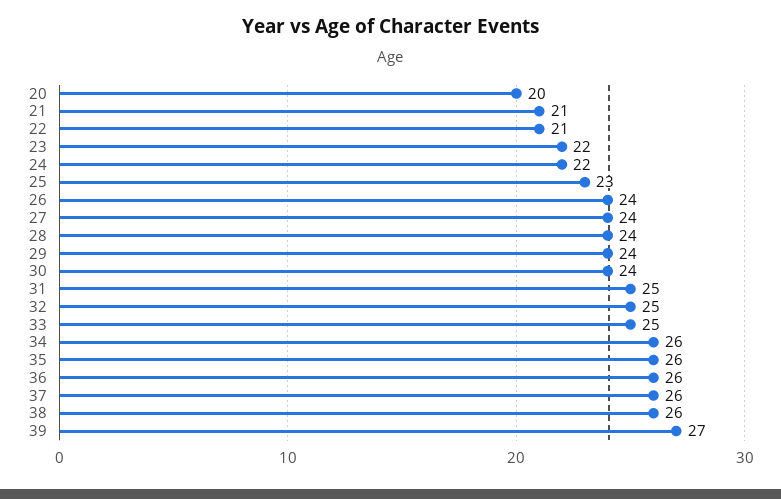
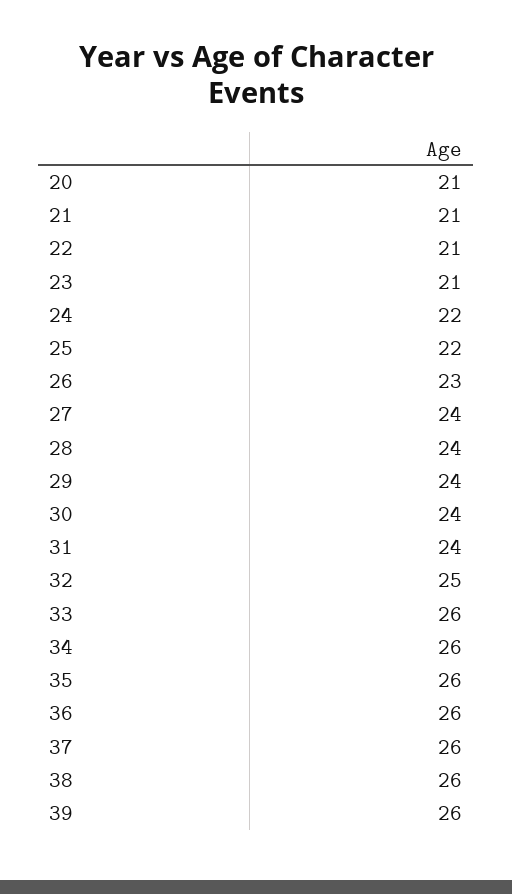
  {
-   "20": 20,
+   "20": 21,
    "21": 21,
    "22": 21,
-   "23": 22,
+   "23": 21,
    "24": 22,
-   "25": 23,
+   "25": 22,
-   "26": 24,
+   "26": 23,
    "27": 24,
    "28": 24,
    "29": 24,
    "30": 24,
-   "31": 25,
+   "31": 24,
    "32": 25,
-   "33": 25,
+   "33": 26,
    "34": 26,
    "35": 26,
    "36": 26,
    "37": 26,
    "38": 26,
-   "39": 27
+   "39": 26
  }

